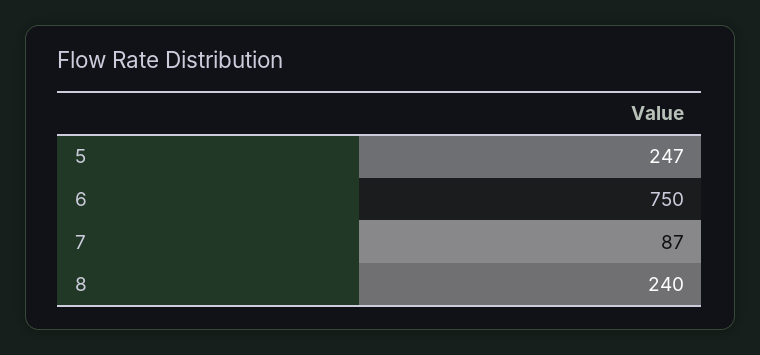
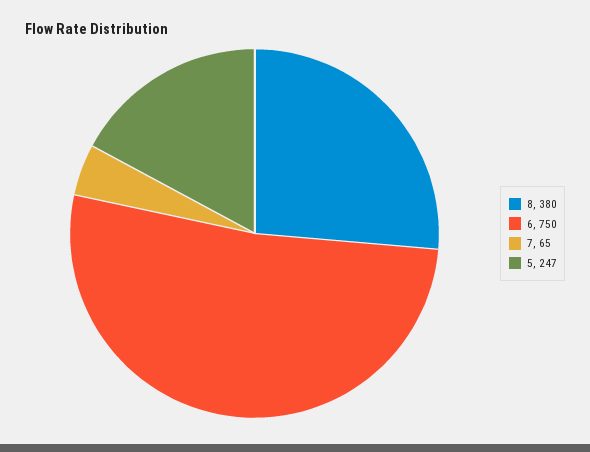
  {
    "5": 247,
    "6": 750,
-   "7": 87,
+   "7": 65,
-   "8": 240
+   "8": 380
  }

